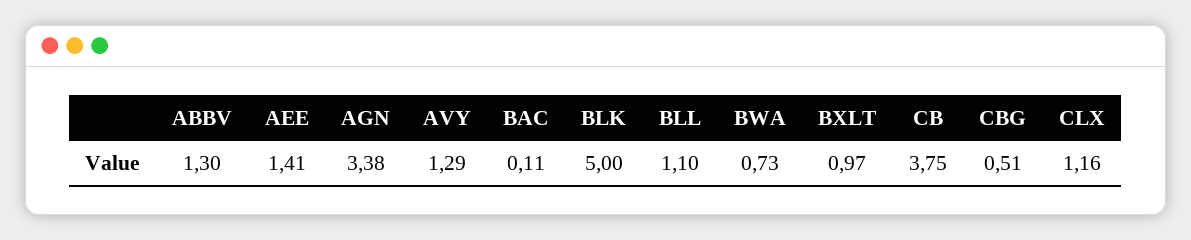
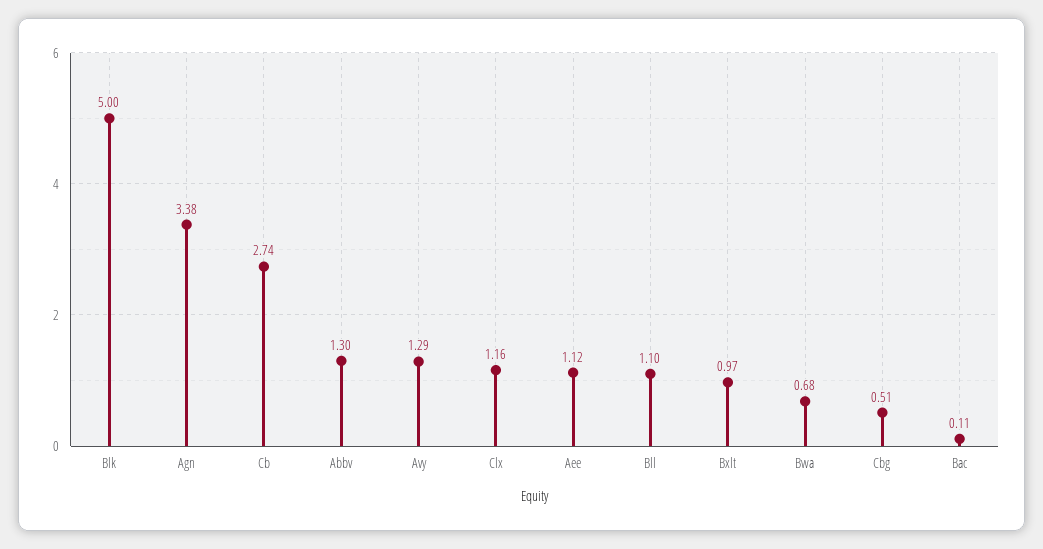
  {
    "ABBV": 1.3,
-   "AEE": 1.41,
+   "AEE": 1.12,
    "AGN": 3.38,
    "AVY": 1.29,
    "BAC": 0.11,
    "BLK": 5,
    "BLL": 1.1,
-   "BWA": 0.73,
+   "BWA": 0.68,
    "BXLT": 0.97,
-   "CB": 3.75,
+   "CB": 2.74,
    "CBG": 0.51,
    "CLX": 1.16
  }

